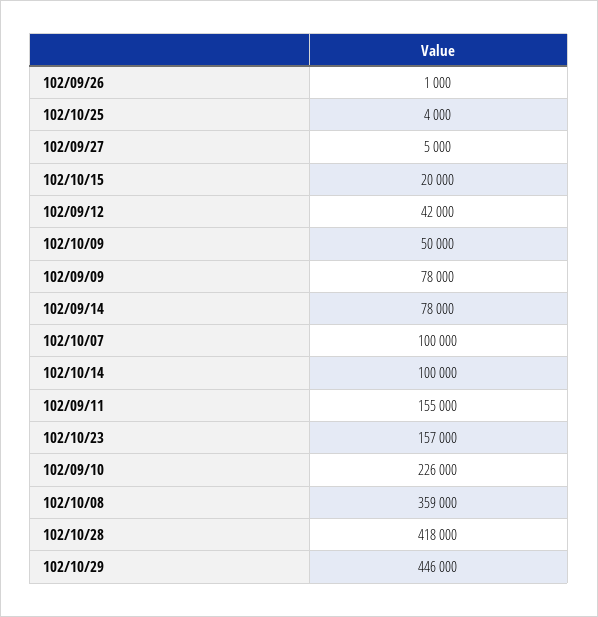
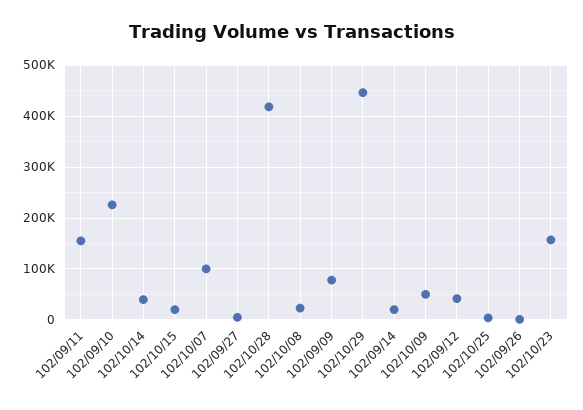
  {
    "102/09/26": 1000,
    "102/10/25": 4000,
    "102/09/27": 5000,
    "102/10/15": 20000,
    "102/09/12": 42000,
    "102/10/09": 50000,
    "102/09/09": 78000,
-   "102/09/14": 78000,
+   "102/09/14": 20000,
    "102/10/07": 100000,
-   "102/10/14": 100000,
+   "102/10/14": 40000,
    "102/09/11": 155000,
    "102/10/23": 157000,
    "102/09/10": 226000,
-   "102/10/08": 359000,
+   "102/10/08": 20000,
    "102/10/28": 418000,
    "102/10/29": 446000
  }

